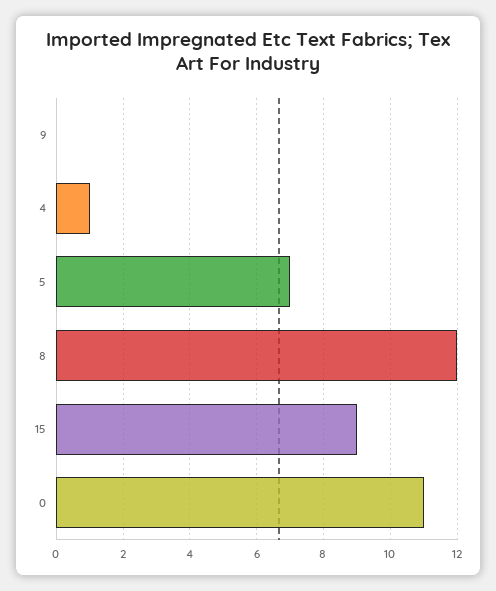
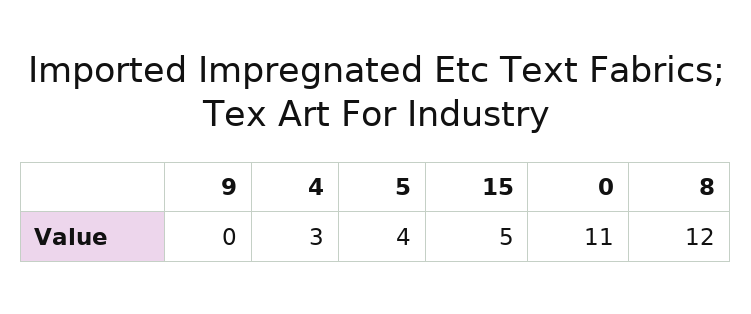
  {
    "9": 0,
-   "4": 1,
+   "4": 3,
-   "5": 7,
+   "5": 4,
    "8": 12,
-   "15": 9,
+   "15": 5,
    "0": 11
  }

